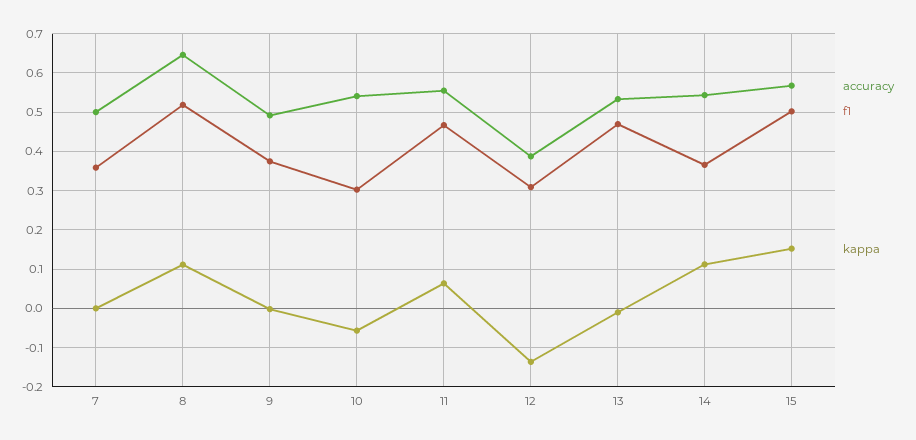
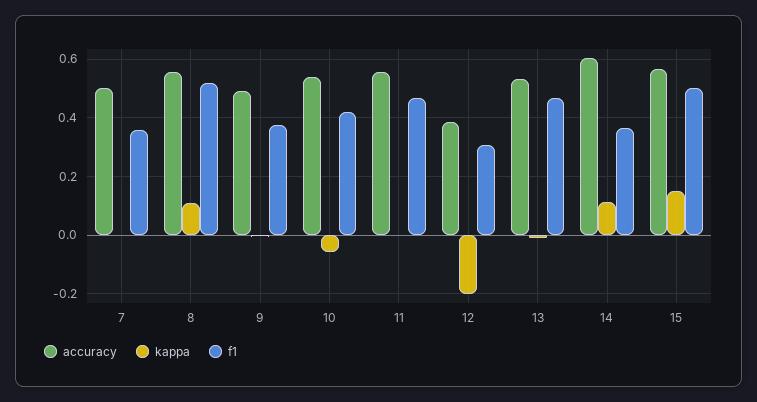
  {
    "accuracy": {
      "7": 0.5,
-     "8": 0.64,
+     "8": 0.55,
      "9": 0.5,
      "10": 0.54,
      "11": 0.56,
      "12": 0.38,
      "13": 0.54,
-     "14": 0.54,
+     "14": 0.6,
      "15": 0.56
    },
    "f1": {
      "7": 0.36,
      "8": 0.52,
      "9": 0.38,
-     "10": 0.3,
+     "10": 0.425,
      "11": 0.46,
      "12": 0.3,
      "13": 0.46,
      "14": 0.36,
      "15": 0.5
    },
    "kappa": {
      "7": 0,
      "8": 0.12,
      "9": 0,
      "10": -0.06,
-     "11": 0.06,
+     "11": 0,
-     "12": -0.14,
+     "12": -0.2,
      "13": -0.02,
      "14": 0.12,
      "15": 0.16
    }
  }

